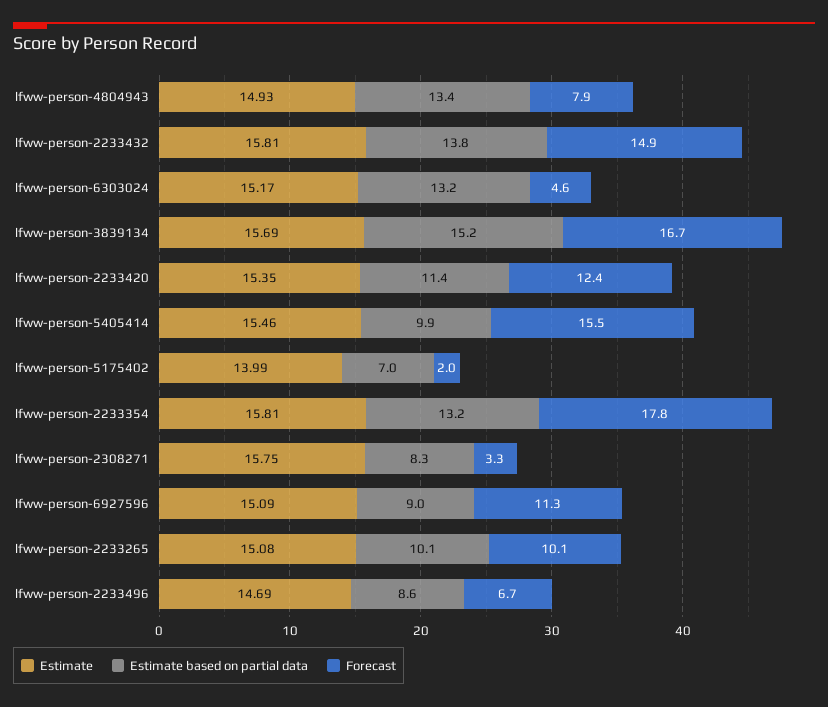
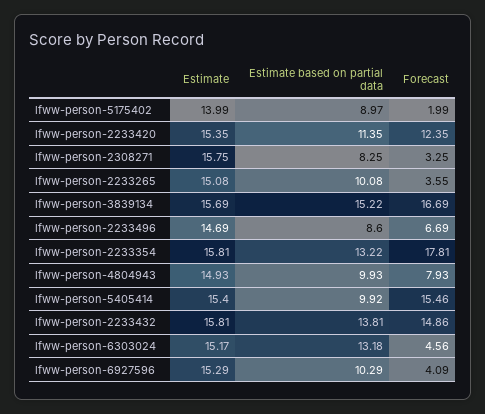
  {
    "Estimate": {
      "lfww-person-4804943": 14.93,
      "lfww-person-2233432": 15.81,
      "lfww-person-6303024": 15.17,
      "lfww-person-3839134": 15.69,
      "lfww-person-2233420": 15.35,
-     "lfww-person-5405414": 15.46,
+     "lfww-person-5405414": 15.4,
      "lfww-person-5175402": 13.99,
      "lfww-person-2233354": 15.81,
      "lfww-person-2308271": 15.75,
-     "lfww-person-6927596": 15.09,
+     "lfww-person-6927596": 15.29,
      "lfww-person-2233265": 15.08,
      "lfww-person-2233496": 14.69
    },
    "Estimate based on partial data": {
-     "lfww-person-4804943": 13.4,
+     "lfww-person-4804943": 9.93,
      "lfww-person-2233432": 13.81,
      "lfww-person-6303024": 13.18,
      "lfww-person-3839134": 15.22,
      "lfww-person-2233420": 11.35,
      "lfww-person-5405414": 9.92,
-     "lfww-person-5175402": 7,
+     "lfww-person-5175402": 8.97,
      "lfww-person-2233354": 13.22,
      "lfww-person-2308271": 8.25,
-     "lfww-person-6927596": 9,
+     "lfww-person-6927596": 10.29,
      "lfww-person-2233265": 10.08,
      "lfww-person-2233496": 8.6
    },
    "Forecast": {
      "lfww-person-4804943": 7.93,
      "lfww-person-2233432": 14.86,
      "lfww-person-6303024": 4.56,
      "lfww-person-3839134": 16.69,
      "lfww-person-2233420": 12.35,
      "lfww-person-5405414": 15.46,
      "lfww-person-5175402": 1.99,
      "lfww-person-2233354": 17.81,
      "lfww-person-2308271": 3.25,
-     "lfww-person-6927596": 11.3,
+     "lfww-person-6927596": 4.09,
-     "lfww-person-2233265": 10.1,
+     "lfww-person-2233265": 3.55,
      "lfww-person-2233496": 6.69
    }
  }

